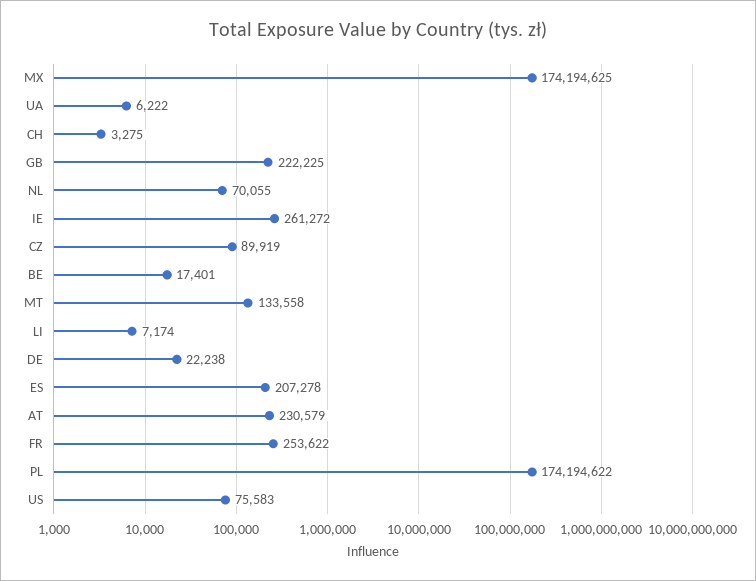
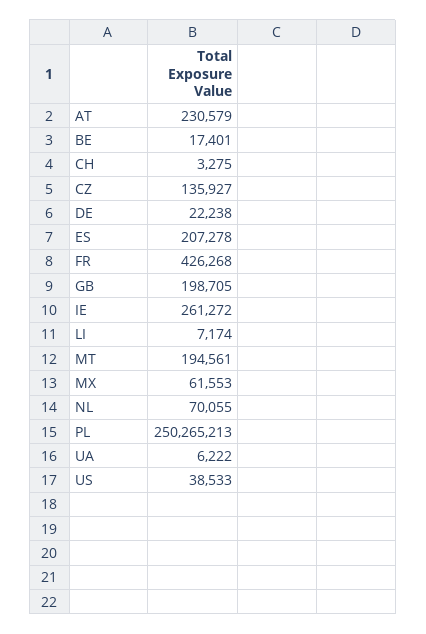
  {
-   "MX": 174194625,
+   "MX": 61553,
    "UA": 6222,
    "CH": 3275,
-   "GB": 222225,
+   "GB": 198705,
    "NL": 70055,
    "IE": 261272,
-   "CZ": 89919,
+   "CZ": 135927,
    "BE": 17401,
-   "MT": 133558,
+   "MT": 194561,
    "LI": 7174,
    "DE": 22238,
    "ES": 207278,
    "AT": 230579,
-   "FR": 253622,
+   "FR": 426268,
-   "PL": 174194622,
+   "PL": 250265213,
-   "US": 75583
+   "US": 38533
  }

